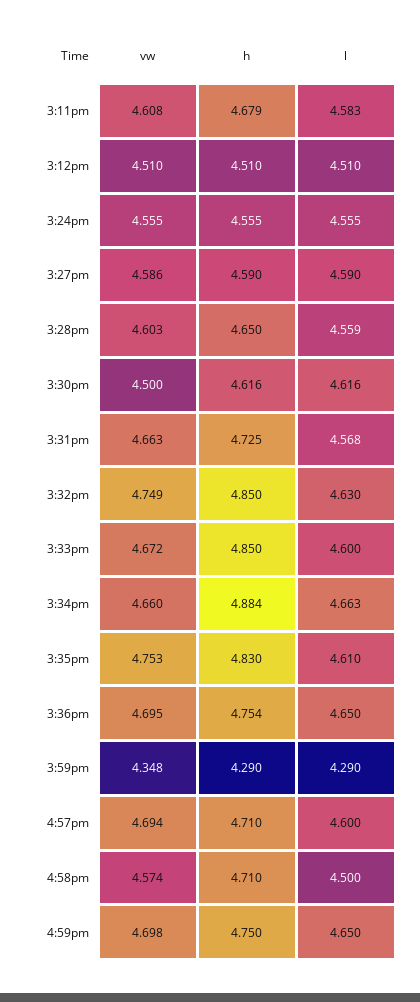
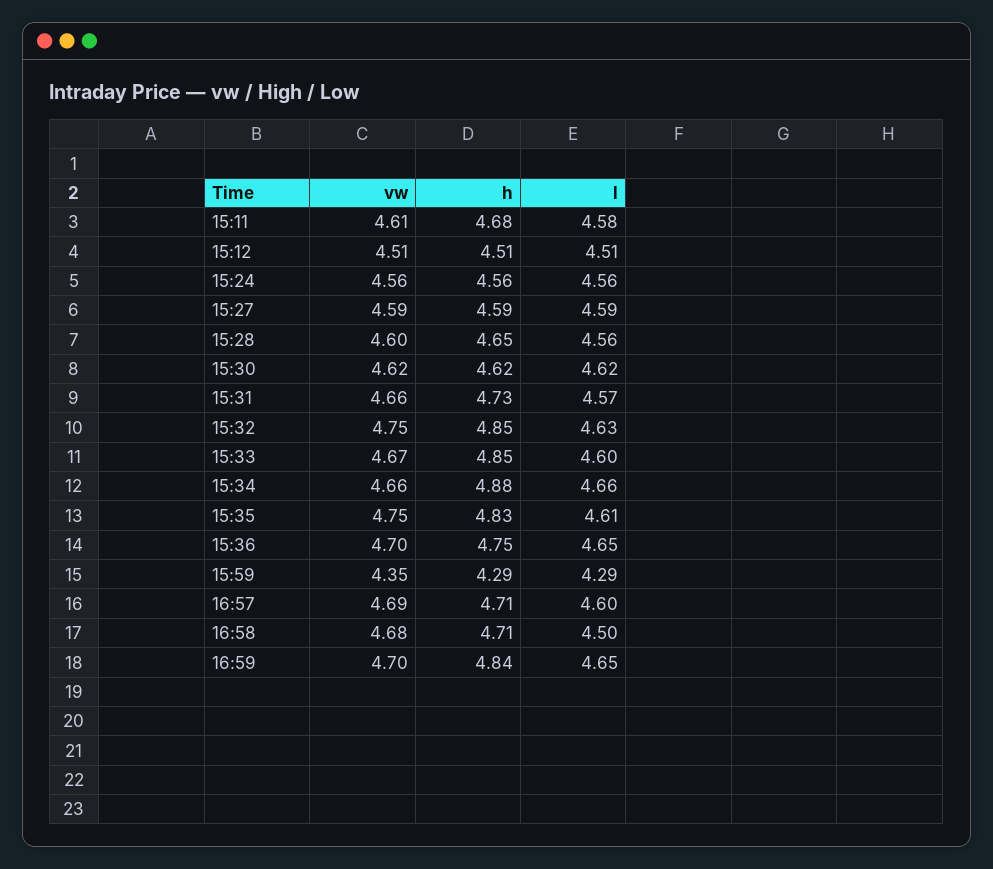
  {
    "vw": {
      "3:11pm": 4.608,
      "3:12pm": 4.51,
      "3:24pm": 4.555,
      "3:27pm": 4.586,
      "3:28pm": 4.603,
-     "3:30pm": 4.5,
+     "3:30pm": 4.62,
      "3:31pm": 4.663,
      "3:32pm": 4.749,
      "3:33pm": 4.672,
      "3:34pm": 4.66,
      "3:35pm": 4.753,
      "3:36pm": 4.695,
      "3:59pm": 4.348,
      "4:57pm": 4.694,
-     "4:58pm": 4.574,
+     "4:58pm": 4.68,
      "4:59pm": 4.698
    },
    "h": {
      "3:11pm": 4.679,
      "3:12pm": 4.51,
      "3:24pm": 4.555,
      "3:27pm": 4.59,
      "3:28pm": 4.65,
      "3:30pm": 4.616,
      "3:31pm": 4.725,
      "3:32pm": 4.85,
      "3:33pm": 4.85,
      "3:34pm": 4.884,
      "3:35pm": 4.83,
      "3:36pm": 4.754,
      "3:59pm": 4.29,
      "4:57pm": 4.71,
      "4:58pm": 4.71,
-     "4:59pm": 4.75
+     "4:59pm": 4.84
    },
    "l": {
      "3:11pm": 4.583,
      "3:12pm": 4.51,
      "3:24pm": 4.555,
      "3:27pm": 4.59,
      "3:28pm": 4.559,
      "3:30pm": 4.616,
      "3:31pm": 4.568,
      "3:32pm": 4.63,
      "3:33pm": 4.6,
      "3:34pm": 4.663,
      "3:35pm": 4.61,
      "3:36pm": 4.65,
      "3:59pm": 4.29,
      "4:57pm": 4.6,
      "4:58pm": 4.5,
      "4:59pm": 4.65
    }
  }

